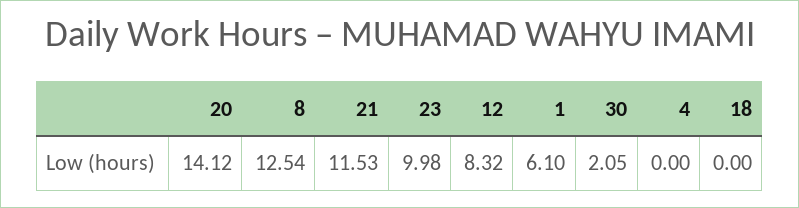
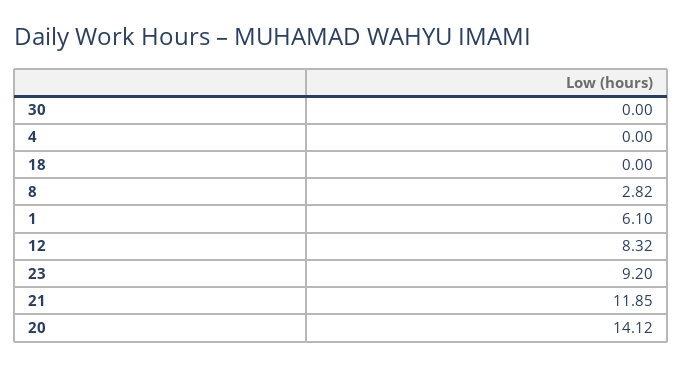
  {
    "20": 14.12,
-   "8": 12.54,
+   "8": 2.82,
-   "21": 11.53,
+   "21": 11.85,
-   "23": 9.98,
+   "23": 9.2,
    "12": 8.32,
    "1": 6.1,
-   "30": 2.05,
+   "30": 0,
    "4": 0,
    "18": 0
  }

